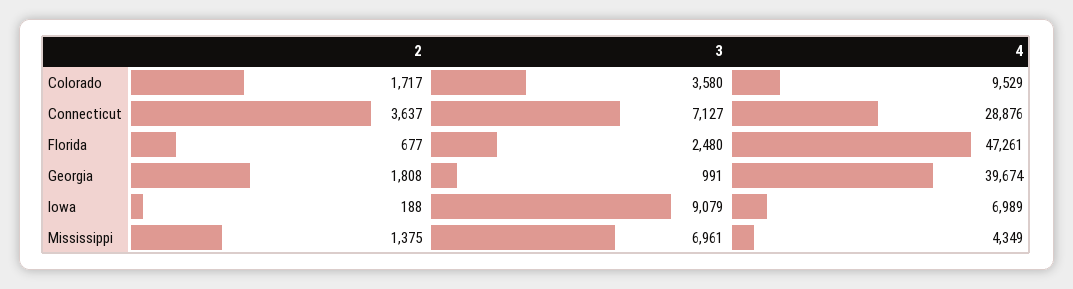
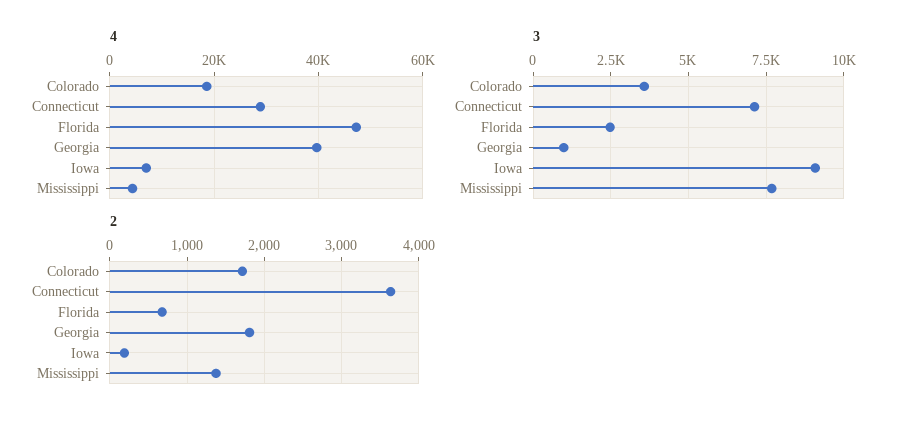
  {
    "2": {
      "Colorado": 1717,
      "Connecticut": 3637,
      "Florida": 677,
      "Georgia": 1808,
      "Iowa": 188,
      "Mississippi": 1375
    },
    "3": {
      "Colorado": 3580,
      "Connecticut": 7127,
      "Florida": 2480,
      "Georgia": 991,
      "Iowa": 9079,
-     "Mississippi": 6961
+     "Mississippi": 7750
    },
    "4": {
-     "Colorado": 9529,
+     "Colorado": 18000,
      "Connecticut": 28876,
      "Florida": 47261,
      "Georgia": 39674,
      "Iowa": 6989,
      "Mississippi": 4349
    }
  }

